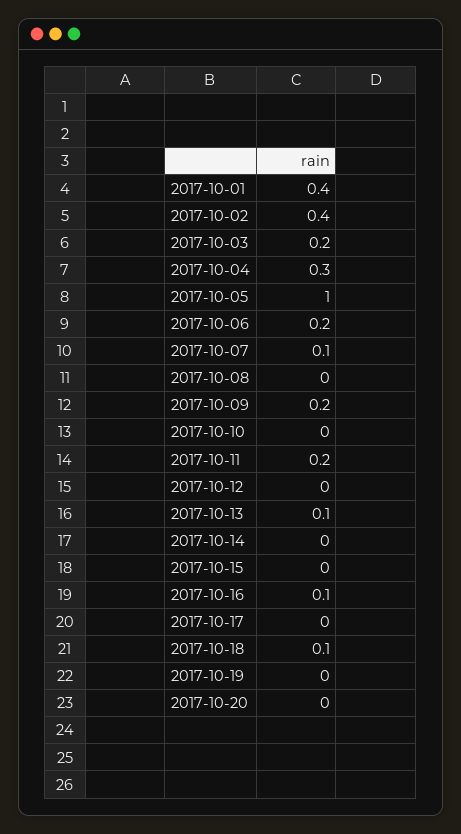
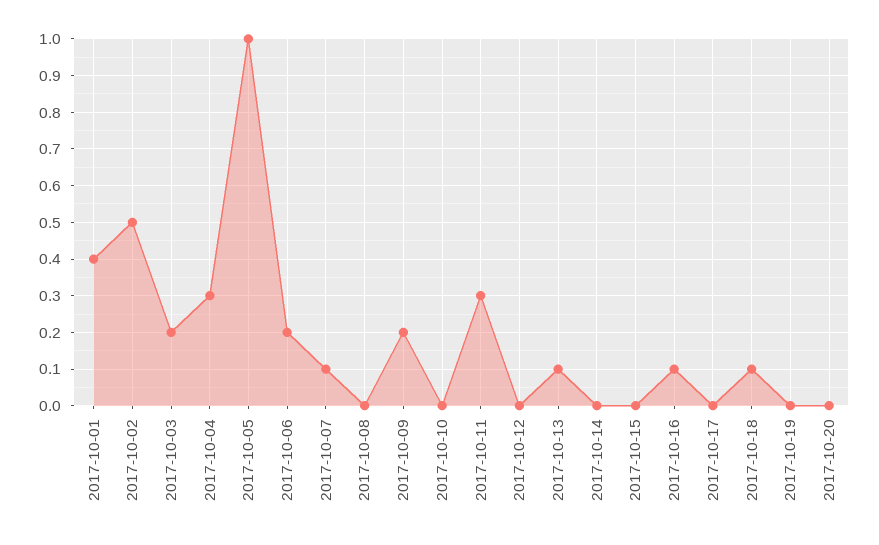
  {
    "2017-10-01": 0.4,
-   "2017-10-02": 0.4,
+   "2017-10-02": 0.5,
    "2017-10-03": 0.2,
    "2017-10-04": 0.3,
    "2017-10-05": 1,
    "2017-10-06": 0.2,
    "2017-10-07": 0.1,
    "2017-10-08": 0,
    "2017-10-09": 0.2,
    "2017-10-10": 0,
-   "2017-10-11": 0.2,
+   "2017-10-11": 0.3,
    "2017-10-12": 0,
    "2017-10-13": 0.1,
    "2017-10-14": 0,
    "2017-10-15": 0,
    "2017-10-16": 0.1,
    "2017-10-17": 0,
    "2017-10-18": 0.1,
    "2017-10-19": 0,
    "2017-10-20": 0
  }

